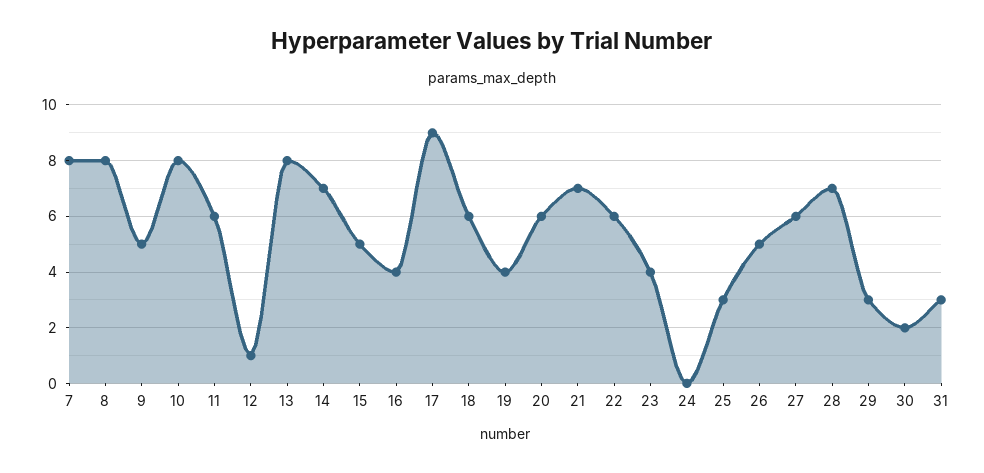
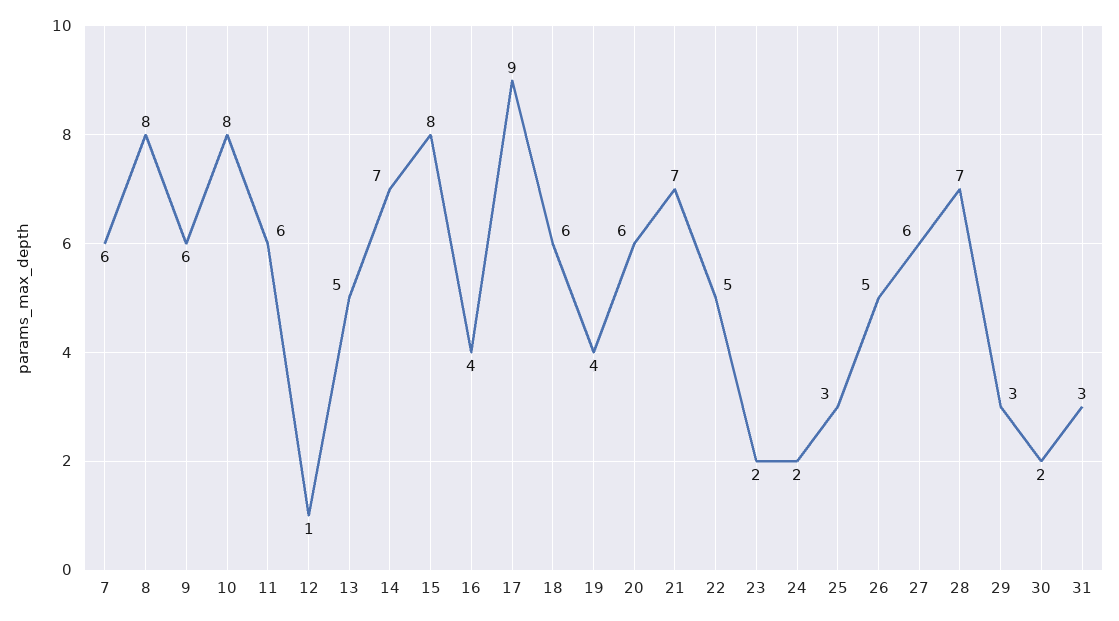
  {
-   "7": 8,
+   "7": 6,
    "8": 8,
-   "9": 5,
+   "9": 6,
    "10": 8,
    "11": 6,
    "12": 1,
-   "13": 8,
+   "13": 5,
    "14": 7,
-   "15": 5,
+   "15": 8,
    "16": 4,
    "17": 9,
    "18": 6,
    "19": 4,
    "20": 6,
    "21": 7,
-   "22": 6,
+   "22": 5,
-   "23": 4,
+   "23": 2,
-   "24": 0,
+   "24": 2,
    "25": 3,
    "26": 5,
    "27": 6,
    "28": 7,
    "29": 3,
    "30": 2,
    "31": 3
  }

